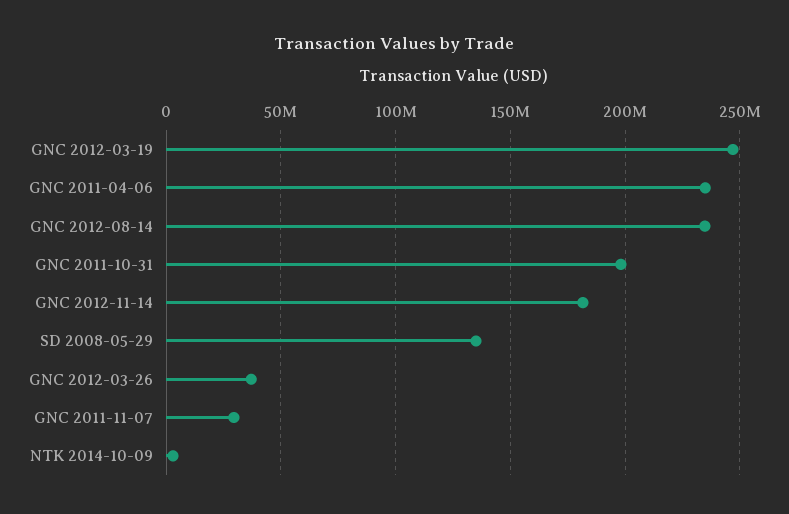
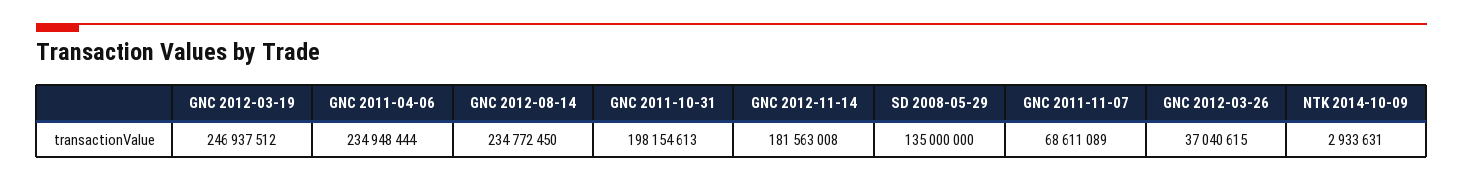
  {
    "GNC 2012-03-19": 246937512,
    "GNC 2011-04-06": 234948444,
    "GNC 2012-08-14": 234772450,
    "GNC 2011-10-31": 198154613,
    "GNC 2012-11-14": 181563008,
    "SD 2008-05-29": 135000000,
    "GNC 2012-03-26": 37040615,
-   "GNC 2011-11-07": 30000000,
+   "GNC 2011-11-07": 68611089,
    "NTK 2014-10-09": 2933631
  }

